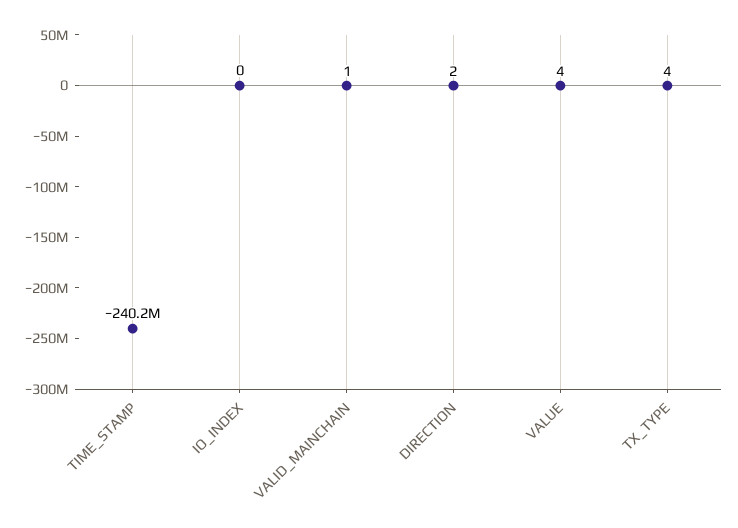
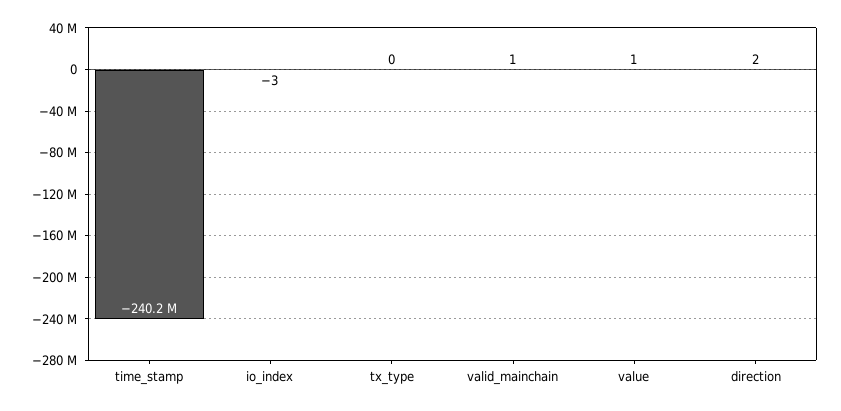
  {
    "TIME_STAMP": -240200000,
-   "IO_INDEX": 0,
+   "IO_INDEX": -3,
    "VALID_MAINCHAIN": 1,
    "DIRECTION": 2,
-   "VALUE": 4,
+   "VALUE": 1,
-   "TX_TYPE": 4
+   "TX_TYPE": 0
  }

